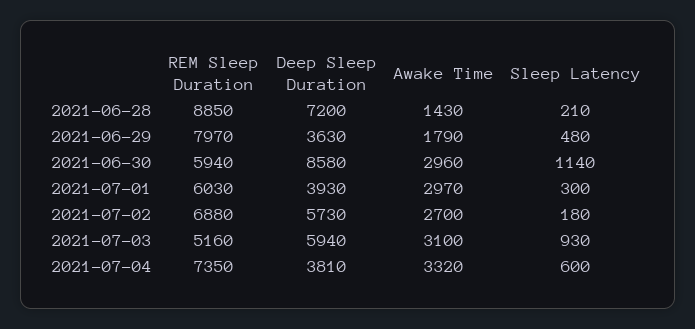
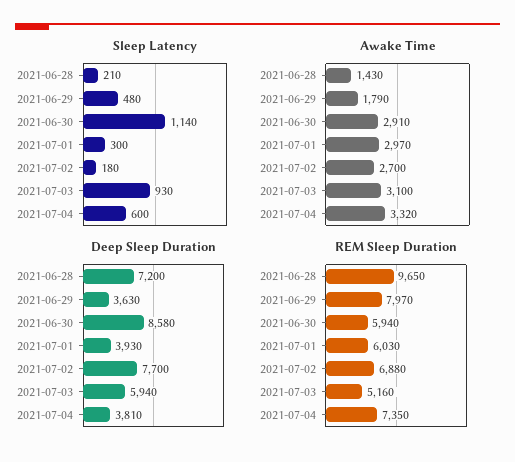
  {
    "REM Sleep Duration": {
-     "2021-06-28": 8850,
+     "2021-06-28": 9650,
      "2021-06-29": 7970,
      "2021-06-30": 5940,
      "2021-07-01": 6030,
      "2021-07-02": 6880,
      "2021-07-03": 5160,
      "2021-07-04": 7350
    },
    "Deep Sleep Duration": {
      "2021-06-28": 7200,
      "2021-06-29": 3630,
      "2021-06-30": 8580,
      "2021-07-01": 3930,
-     "2021-07-02": 5730,
+     "2021-07-02": 7700,
      "2021-07-03": 5940,
      "2021-07-04": 3810
    },
    "Awake Time": {
      "2021-06-28": 1430,
      "2021-06-29": 1790,
-     "2021-06-30": 2960,
+     "2021-06-30": 2910,
      "2021-07-01": 2970,
      "2021-07-02": 2700,
      "2021-07-03": 3100,
      "2021-07-04": 3320
    },
    "Sleep Latency": {
      "2021-06-28": 210,
      "2021-06-29": 480,
      "2021-06-30": 1140,
      "2021-07-01": 300,
      "2021-07-02": 180,
      "2021-07-03": 930,
      "2021-07-04": 600
    }
  }

